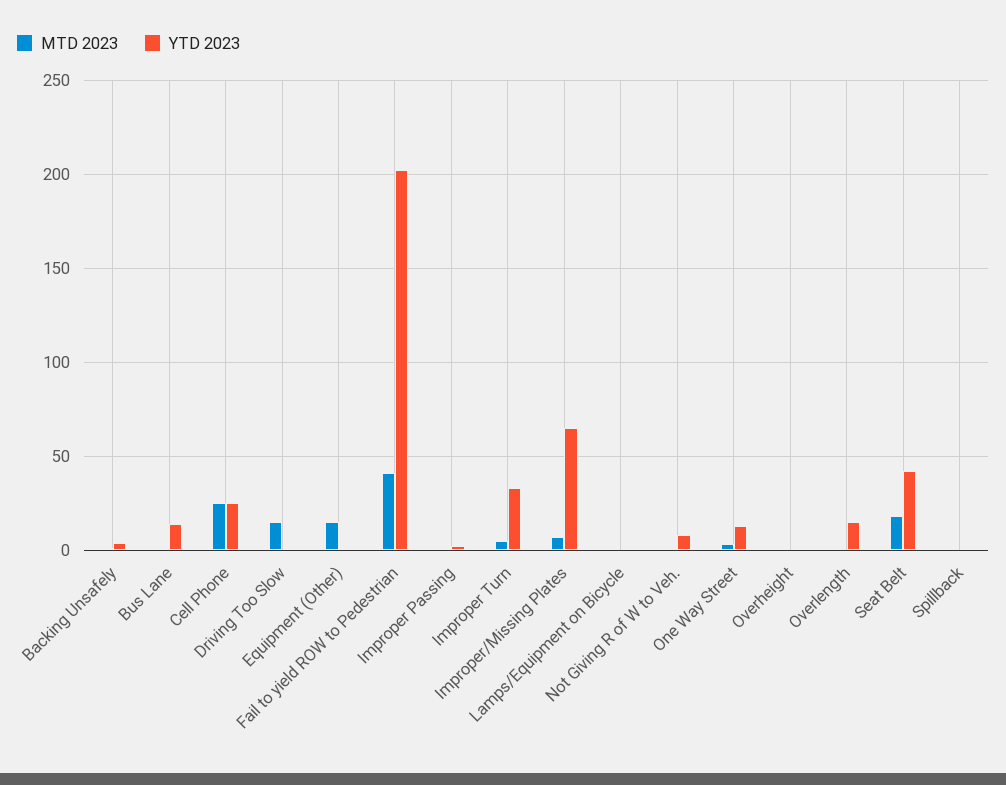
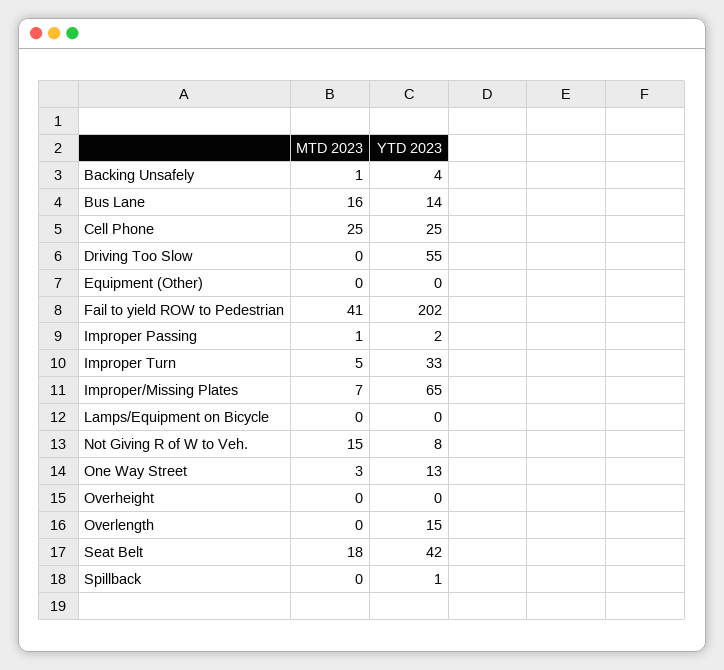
  {
    "MTD 2023": {
      "Backing Unsafely": 1,
-     "Bus Lane": 0,
+     "Bus Lane": 16,
      "Cell Phone": 25,
-     "Driving Too Slow": 15,
+     "Driving Too Slow": 0,
-     "Equipment (Other)": 15,
+     "Equipment (Other)": 0,
      "Fail to yield ROW to Pedestrian": 41,
      "Improper Passing": 1,
      "Improper Turn": 5,
      "Improper/Missing Plates": 7,
      "Lamps/Equipment on Bicycle": 0,
-     "Not Giving R of W to Veh.": 0,
+     "Not Giving R of W to Veh.": 15,
      "One Way Street": 3,
      "Overheight": 0,
      "Overlength": 0,
      "Seat Belt": 18,
      "Spillback": 0
    },
    "YTD 2023": {
      "Backing Unsafely": 4,
      "Bus Lane": 14,
      "Cell Phone": 25,
-     "Driving Too Slow": 0,
+     "Driving Too Slow": 55,
      "Equipment (Other)": 0,
      "Fail to yield ROW to Pedestrian": 202,
      "Improper Passing": 2,
      "Improper Turn": 33,
      "Improper/Missing Plates": 65,
      "Lamps/Equipment on Bicycle": 0,
      "Not Giving R of W to Veh.": 8,
      "One Way Street": 13,
      "Overheight": 0,
      "Overlength": 15,
      "Seat Belt": 42,
      "Spillback": 1
    }
  }

